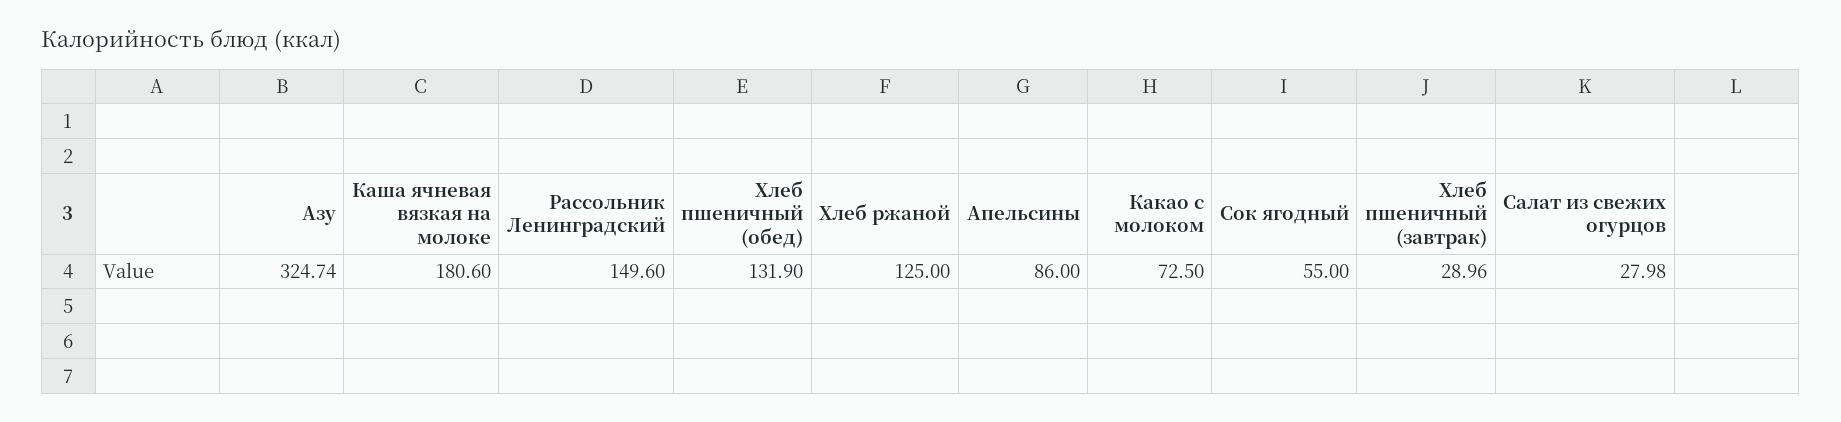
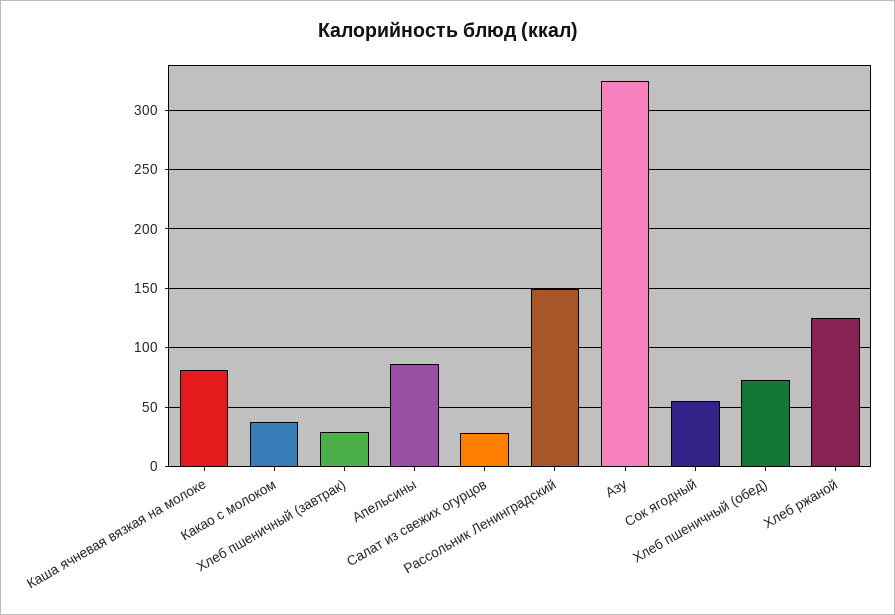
  {
    "Азу": 324.74,
-   "Каша ячневая вязкая на молоке": 180.6,
+   "Каша ячневая вязкая на молоке": 80,
    "Рассольник Ленинградский": 149.6,
-   "Хлеб пшеничный (обед)": 131.9,
+   "Хлеб пшеничный (обед)": 70,
    "Хлеб ржаной": 125,
    "Апельсины": 86,
-   "Какао с молоком": 72.5,
+   "Какао с молоком": 40,
    "Сок ягодный": 55,
    "Хлеб пшеничный (завтрак)": 28.96,
    "Салат из свежих огурцов": 27.98
  }

